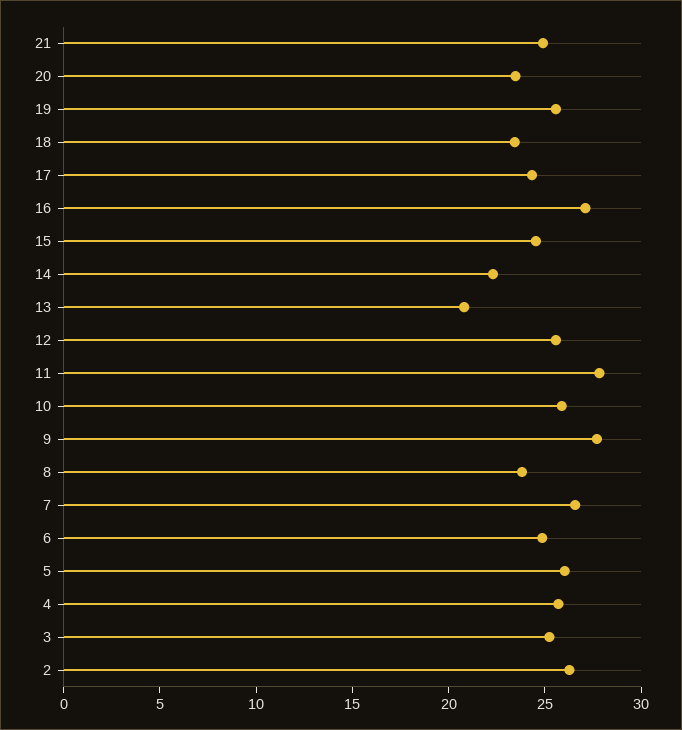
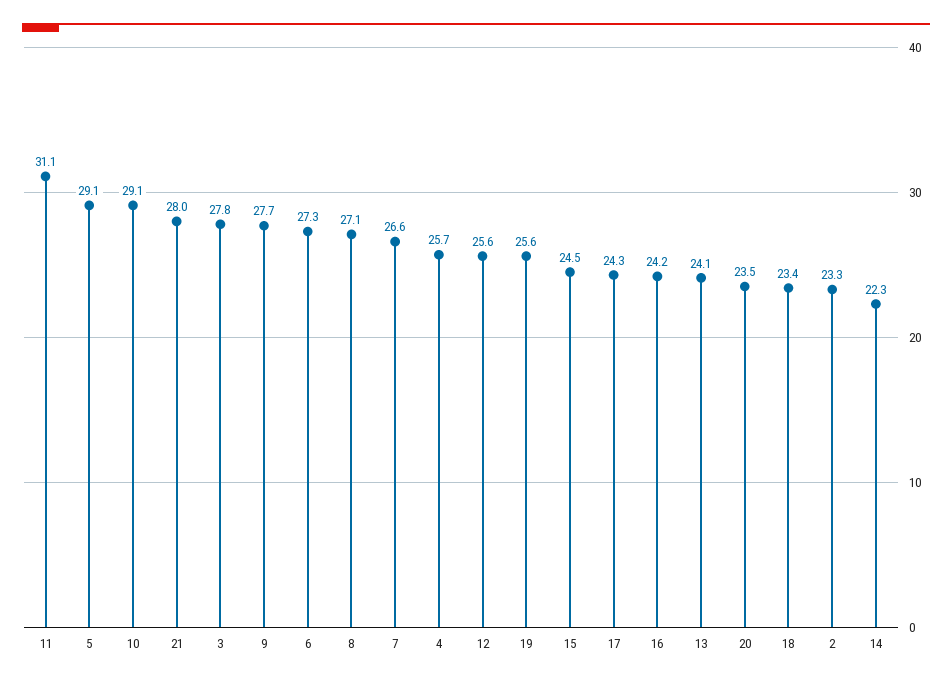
  {
-   "21": 25,
+   "21": 28,
    "20": 23.5,
    "19": 25.6,
    "18": 23.4,
    "17": 24.3,
-   "16": 27,
+   "16": 24.2,
    "15": 24.5,
    "14": 22.3,
-   "13": 21,
+   "13": 24.1,
    "12": 25.6,
-   "11": 28,
+   "11": 31.1,
-   "10": 26,
+   "10": 29.1,
    "9": 27.7,
-   "8": 24,
+   "8": 27.1,
    "7": 26.6,
-   "6": 25,
+   "6": 27.3,
-   "5": 26,
+   "5": 29.1,
    "4": 25.7,
-   "3": 25,
+   "3": 27.8,
-   "2": 26
+   "2": 23.3
  }

